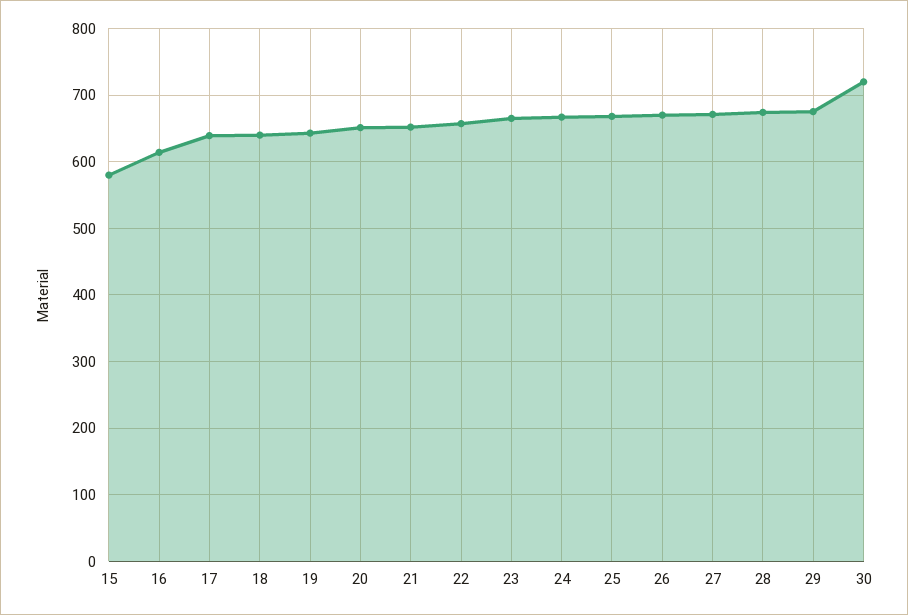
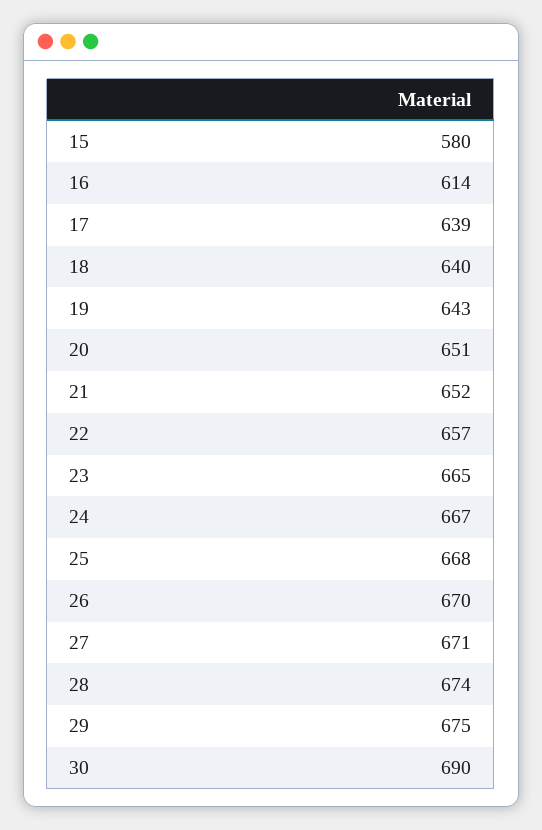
  {
    "15": 580,
    "16": 614,
    "17": 639,
    "18": 640,
    "19": 643,
    "20": 651,
    "21": 652,
    "22": 657,
    "23": 665,
    "24": 667,
    "25": 668,
    "26": 670,
    "27": 671,
    "28": 674,
    "29": 675,
-   "30": 720
+   "30": 690
  }

